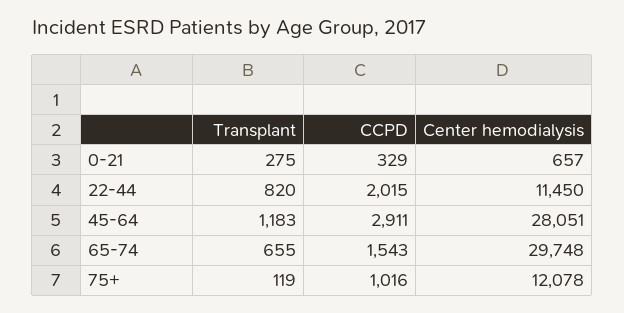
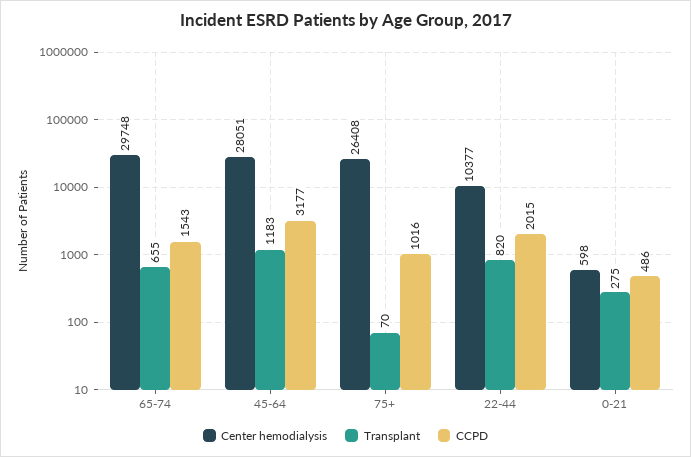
  {
    "Transplant": {
      "0-21": 275,
      "22-44": 820,
      "45-64": 1183,
      "65-74": 655,
-     "75+": 119
+     "75+": 70
    },
    "CCPD": {
-     "0-21": 329,
+     "0-21": 486,
      "22-44": 2015,
-     "45-64": 2911,
+     "45-64": 3177,
      "65-74": 1543,
      "75+": 1016
    },
    "Center hemodialysis": {
-     "0-21": 657,
+     "0-21": 598,
-     "22-44": 11450,
+     "22-44": 10377,
      "45-64": 28051,
      "65-74": 29748,
-     "75+": 12078
+     "75+": 26408
    }
  }

